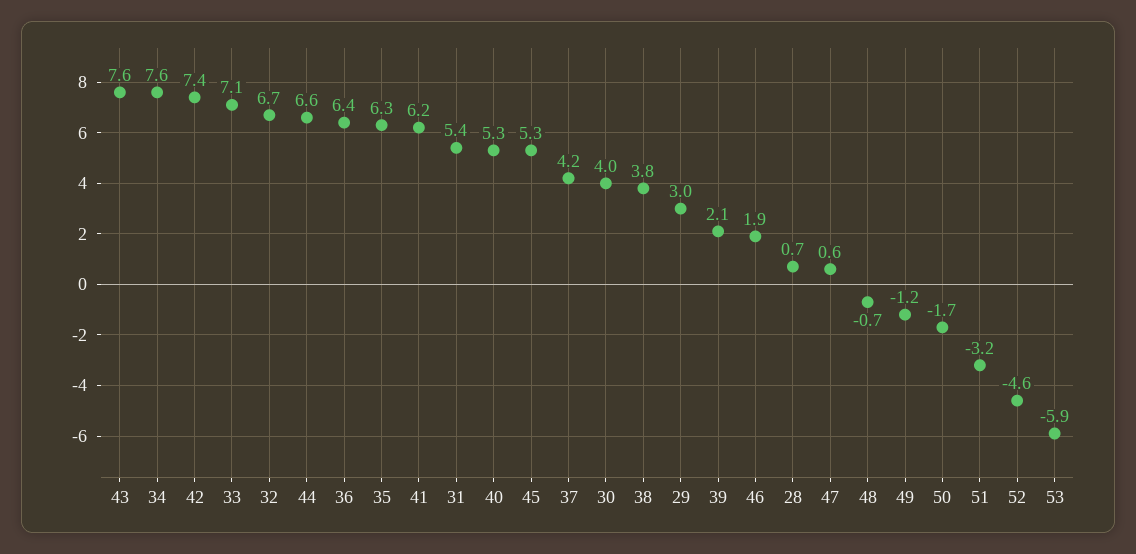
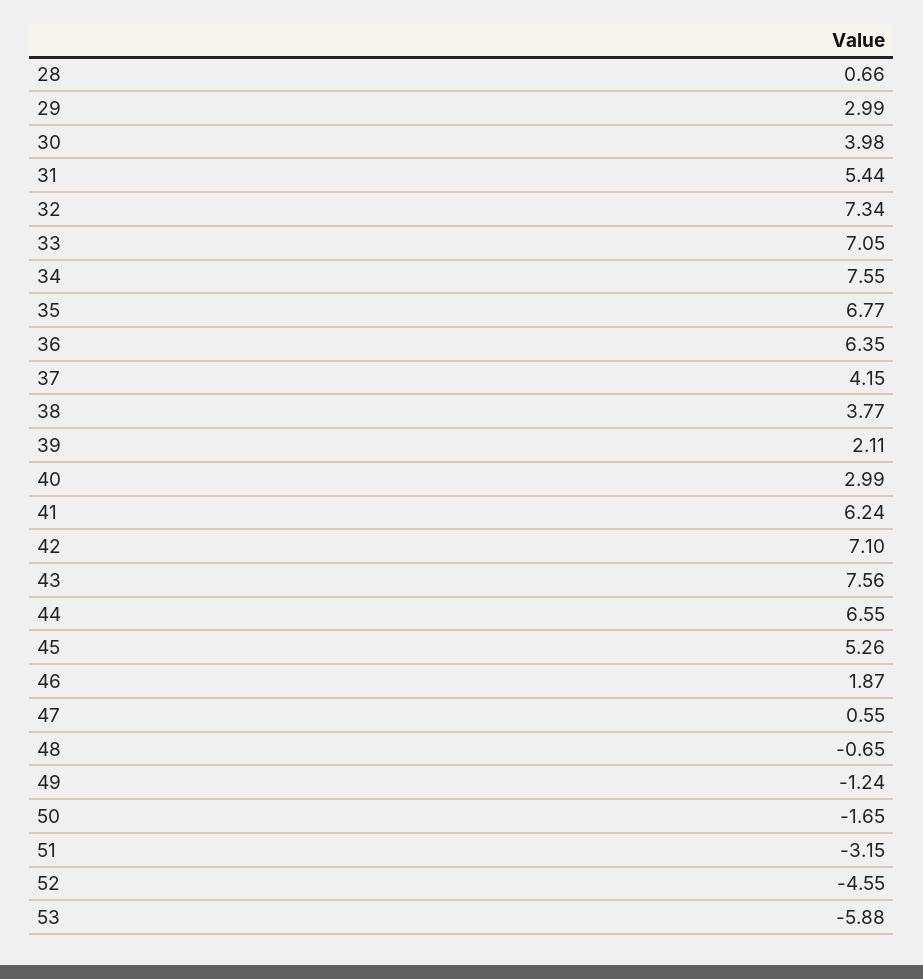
  {
    "43": 7.56,
    "34": 7.55,
-   "42": 7.4,
+   "42": 7.1,
    "33": 7.05,
-   "32": 6.7,
+   "32": 7.34,
    "44": 6.55,
    "36": 6.35,
-   "35": 6.3,
+   "35": 6.77,
    "41": 6.24,
    "31": 5.44,
-   "40": 5.3,
+   "40": 2.99,
    "45": 5.26,
    "37": 4.15,
    "30": 3.98,
    "38": 3.77,
    "29": 2.99,
    "39": 2.11,
    "46": 1.87,
    "28": 0.66,
    "47": 0.55,
    "48": -0.65,
    "49": -1.24,
    "50": -1.65,
    "51": -3.15,
    "52": -4.55,
    "53": -5.88
  }

